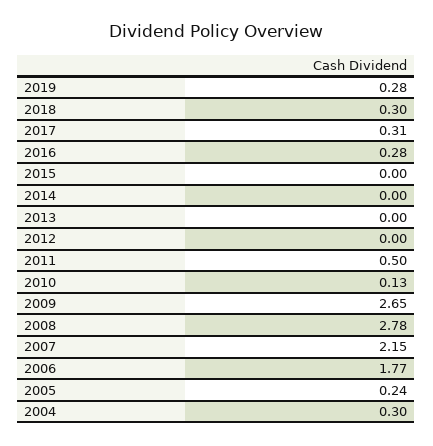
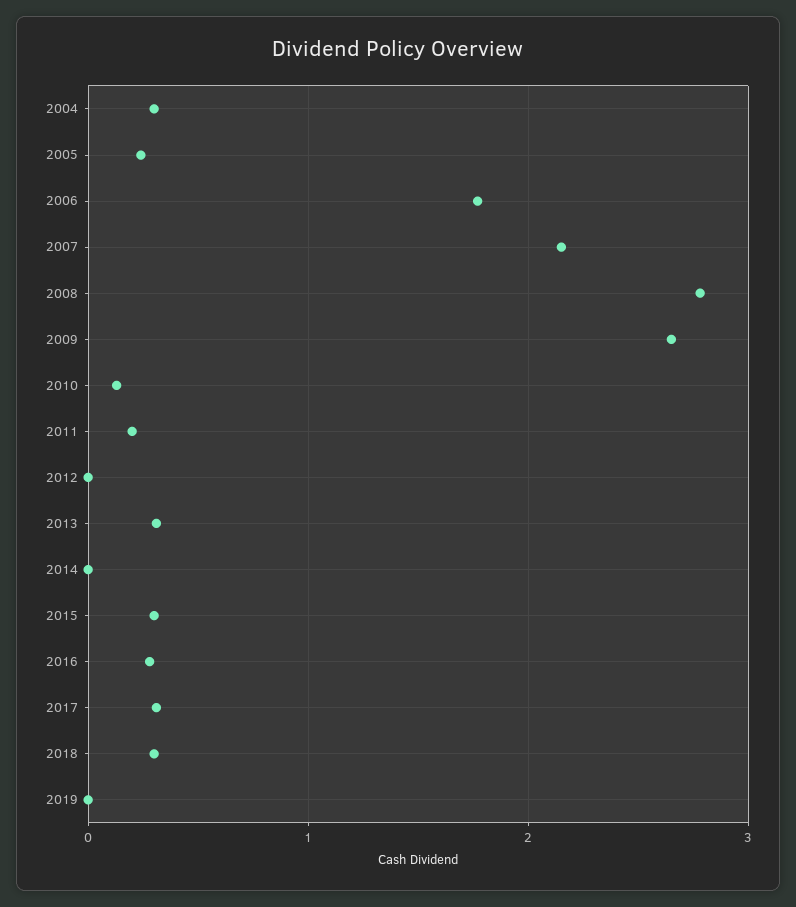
  {
-   "2019": 0.28,
+   "2019": 0,
    "2018": 0.3,
    "2017": 0.31,
    "2016": 0.28,
-   "2015": 0,
+   "2015": 0.3,
    "2014": 0,
-   "2013": 0,
+   "2013": 0.3,
    "2012": 0,
-   "2011": 0.5,
+   "2011": 0.2,
    "2010": 0.13,
    "2009": 2.65,
    "2008": 2.78,
    "2007": 2.15,
    "2006": 1.77,
    "2005": 0.24,
    "2004": 0.3
  }

